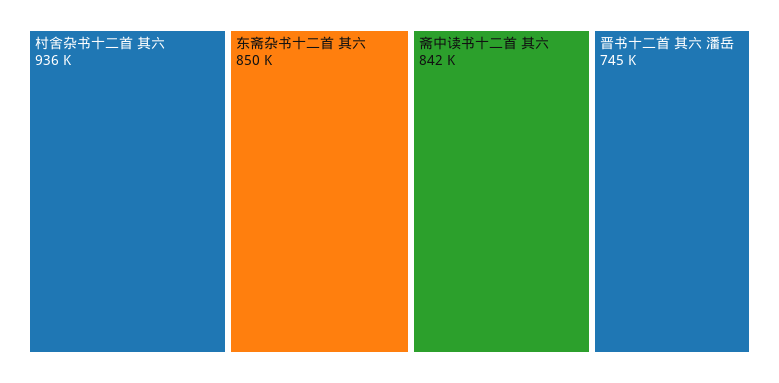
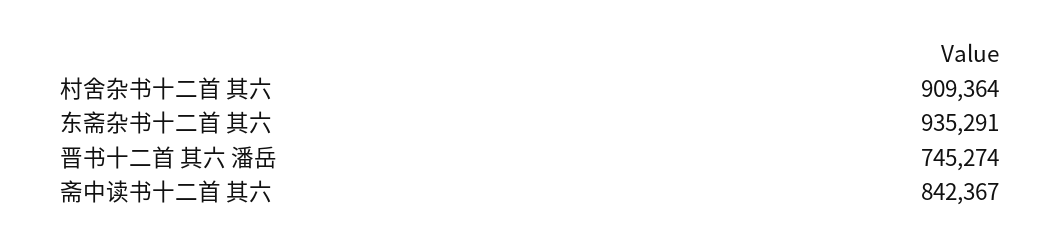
  {
-   "村舍杂书十二首 其六": 936000,
+   "村舍杂书十二首 其六": 909364,
-   "东斋杂书十二首 其六": 850000,
+   "东斋杂书十二首 其六": 935291,
    "斋中读书十二首 其六": 842367,
    "晋书十二首 其六 潘岳": 745274
  }

